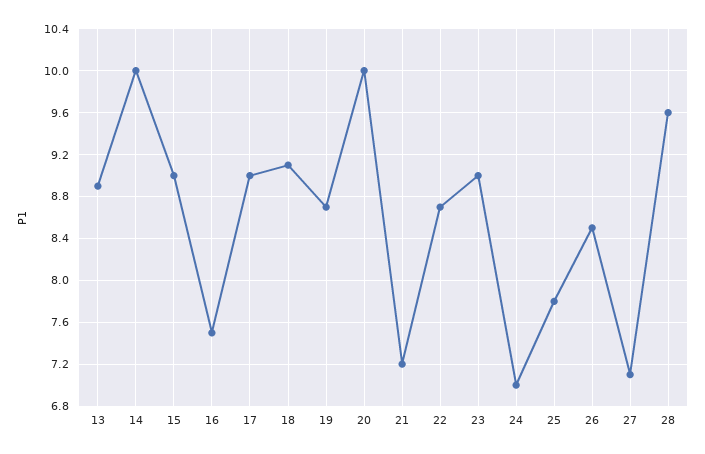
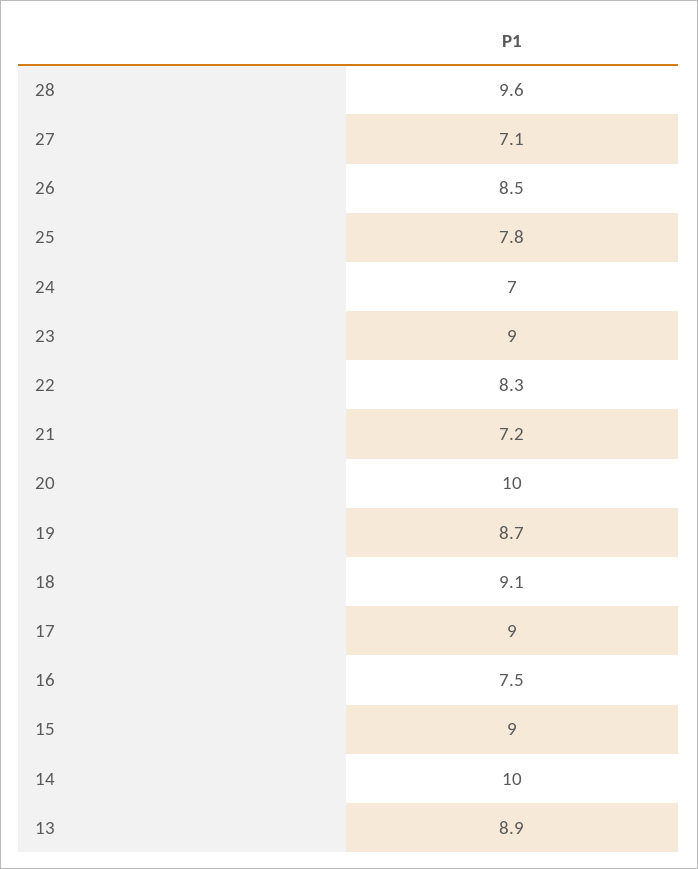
  {
    "13": 8.9,
    "14": 10,
    "15": 9,
    "16": 7.5,
    "17": 9,
    "18": 9.1,
    "19": 8.7,
    "20": 10,
    "21": 7.2,
-   "22": 8.7,
+   "22": 8.3,
    "23": 9,
    "24": 7,
    "25": 7.8,
    "26": 8.5,
    "27": 7.1,
    "28": 9.6
  }

